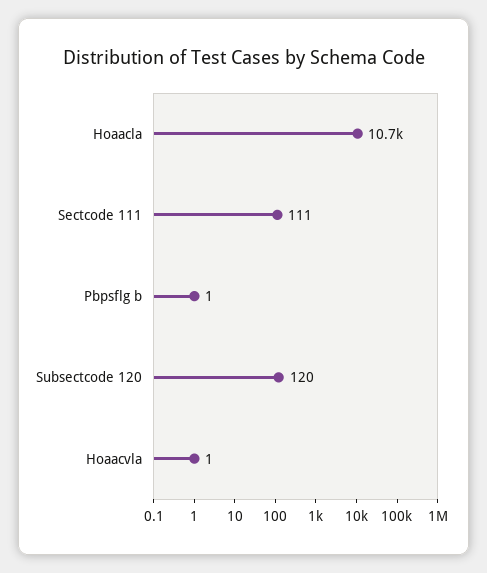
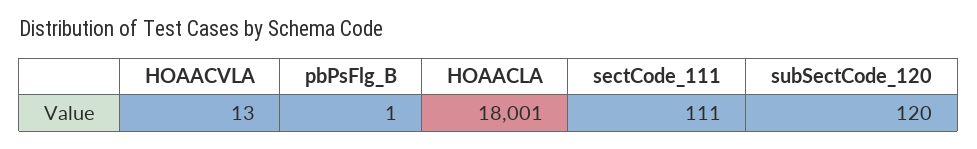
  {
-   "Hoaacla": 10700,
+   "Hoaacla": 18001,
    "Sectcode 111": 111,
    "Pbpsflg b": 1,
    "Subsectcode 120": 120,
-   "Hoaacvla": 1
+   "Hoaacvla": 13
  }

